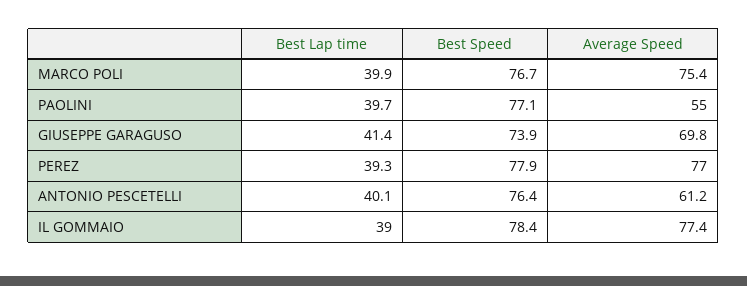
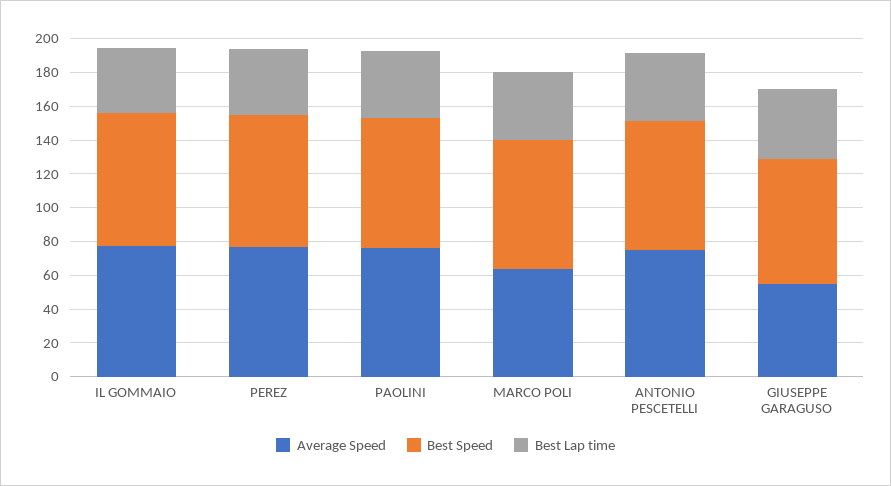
  {
    "Best Lap time": {
      "MARCO POLI": 39.9,
      "PAOLINI": 39.7,
      "GIUSEPPE GARAGUSO": 41.4,
      "PEREZ": 39.3,
      "ANTONIO PESCETELLI": 40.1,
      "IL GOMMAIO": 39
    },
    "Best Speed": {
      "MARCO POLI": 76.7,
      "PAOLINI": 77.1,
      "GIUSEPPE GARAGUSO": 73.9,
      "PEREZ": 77.9,
      "ANTONIO PESCETELLI": 76.4,
      "IL GOMMAIO": 78.4
    },
    "Average Speed": {
-     "MARCO POLI": 75.4,
+     "MARCO POLI": 65,
-     "PAOLINI": 55,
+     "PAOLINI": 75,
-     "GIUSEPPE GARAGUSO": 69.8,
+     "GIUSEPPE GARAGUSO": 55,
      "PEREZ": 77,
-     "ANTONIO PESCETELLI": 61.2,
+     "ANTONIO PESCETELLI": 75,
      "IL GOMMAIO": 77.4
    }
  }

